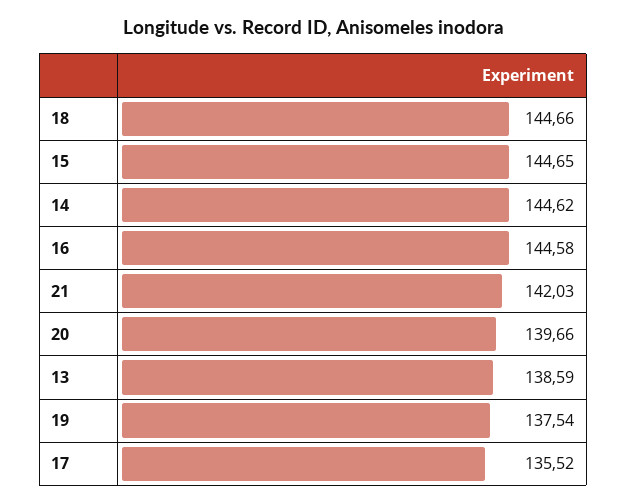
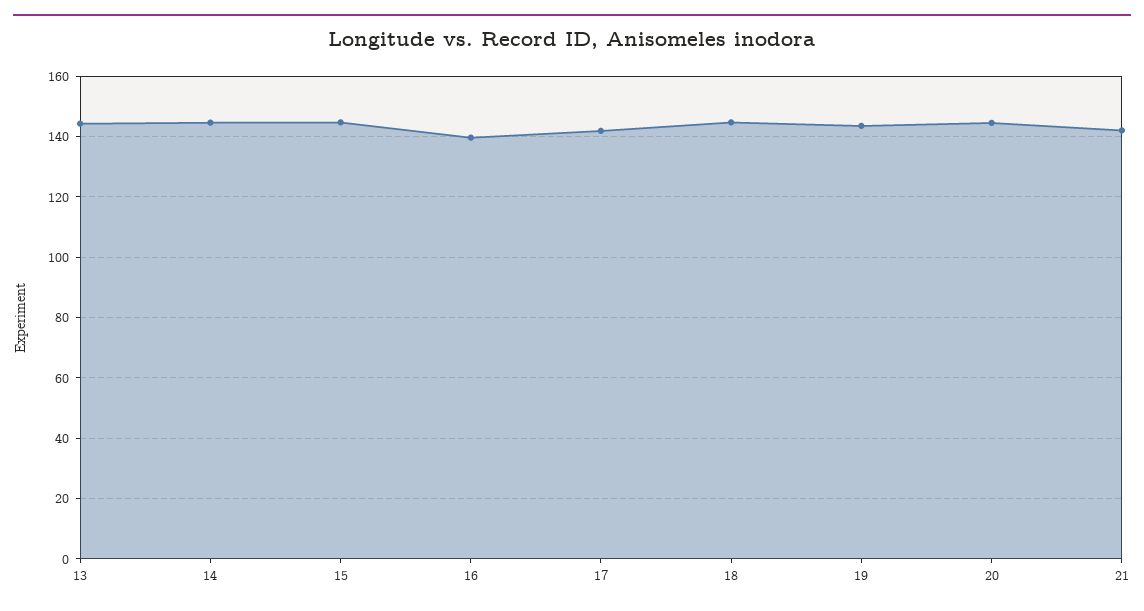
  {
    "18": 144.66,
    "15": 144.65,
    "14": 144.62,
-   "16": 144.58,
+   "16": 140,
    "21": 142.03,
-   "20": 139.66,
+   "20": 144,
-   "13": 138.59,
+   "13": 144,
-   "19": 137.54,
+   "19": 144,
-   "17": 135.52
+   "17": 142
  }

